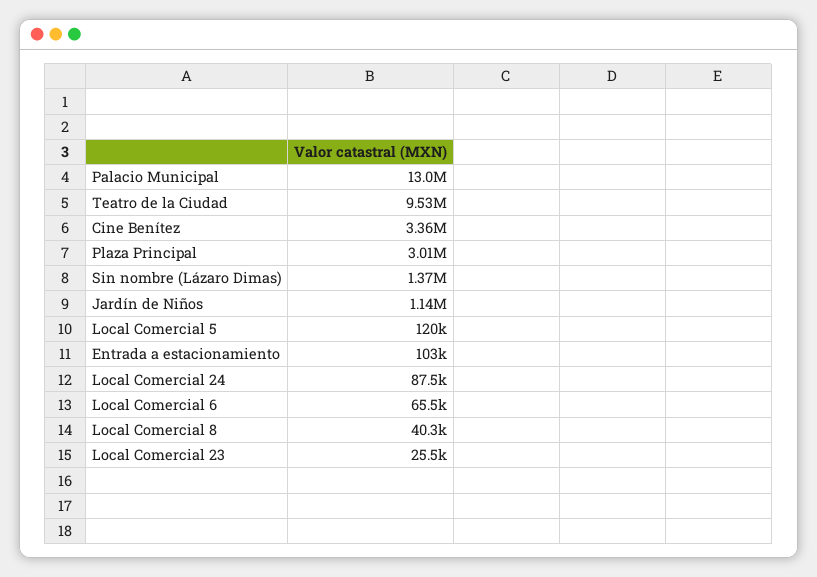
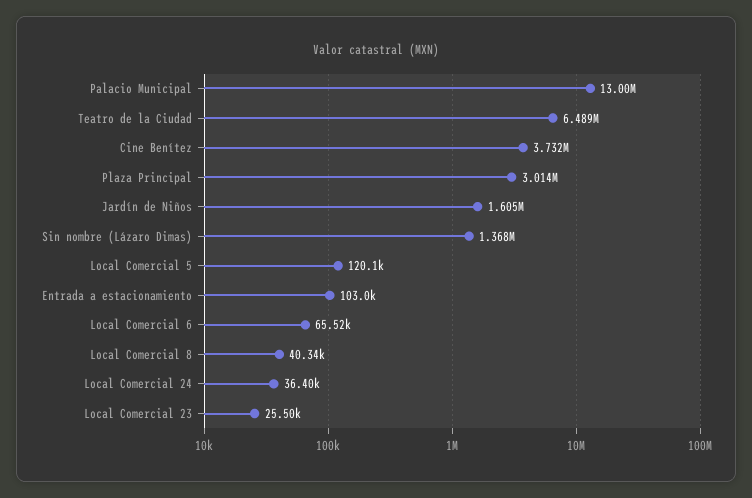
  {
    "Palacio Municipal": 13000000,
-   "Teatro de la Ciudad": 9530000,
+   "Teatro de la Ciudad": 6489000,
-   "Cine Benítez": 3360000,
+   "Cine Benítez": 3732000,
    "Plaza Principal": 3014000,
    "Sin nombre (Lázaro Dimas)": 1368000,
-   "Jardín de Niños": 1140000,
+   "Jardín de Niños": 1605000,
    "Local Comercial 5": 120100,
    "Entrada a estacionamiento": 103000,
-   "Local Comercial 24": 87500,
+   "Local Comercial 24": 36400,
    "Local Comercial 6": 65520,
    "Local Comercial 8": 40340,
    "Local Comercial 23": 25500
  }

